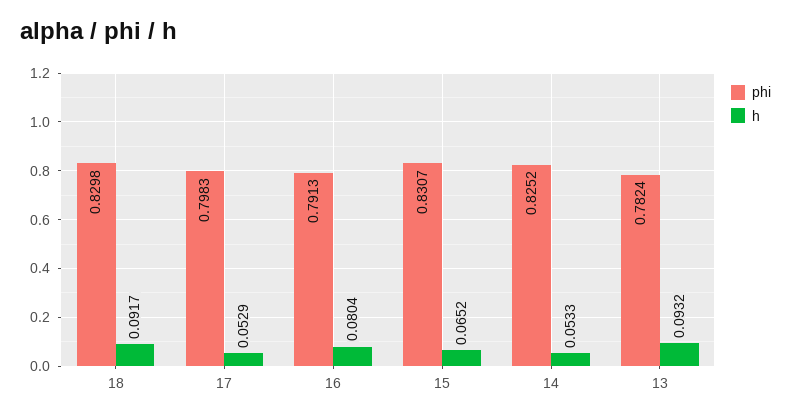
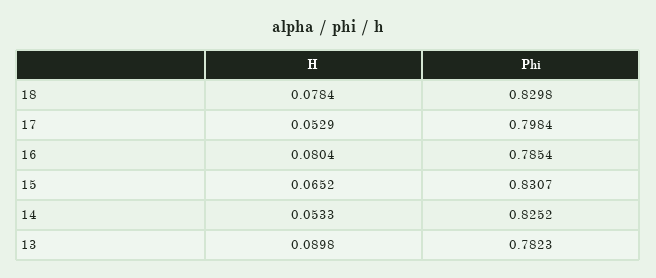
  {
    "phi": {
      "18": 0.8298,
-     "17": 0.7983,
+     "17": 0.7984,
-     "16": 0.7913,
+     "16": 0.7854,
      "15": 0.8307,
      "14": 0.8252,
-     "13": 0.7824
+     "13": 0.7823
    },
    "h": {
-     "18": 0.0917,
+     "18": 0.0784,
      "17": 0.0529,
      "16": 0.0804,
      "15": 0.0652,
      "14": 0.0533,
-     "13": 0.0932
+     "13": 0.0898
    }
  }

